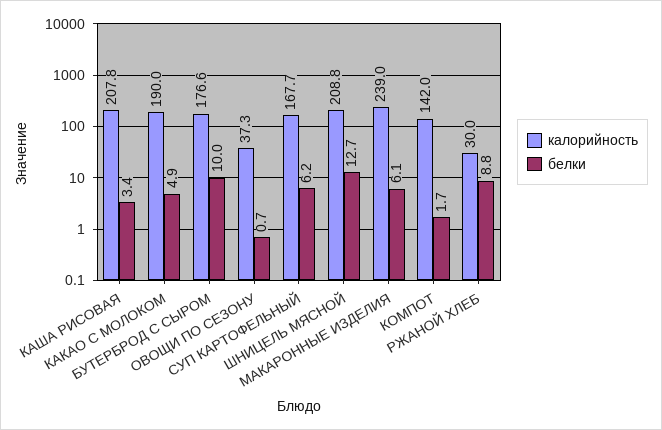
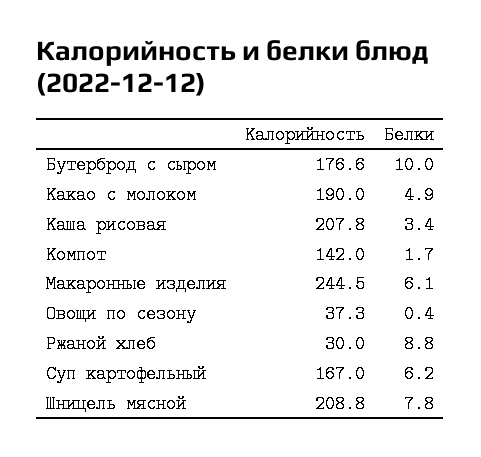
  {
    "калорийность": {
      "КАША РИСОВАЯ": 207.8,
      "КАКАО С МОЛОКОМ": 190,
      "БУТЕРБРОД С СЫРОМ": 176.6,
      "ОВОЩИ ПО СЕЗОНУ": 37.3,
-     "СУП КАРТОФЕЛЬНЫЙ": 167.7,
+     "СУП КАРТОФЕЛЬНЫЙ": 167,
      "ШНИЦЕЛЬ МЯСНОЙ": 208.8,
-     "МАКАРОННЫЕ ИЗДЕЛИЯ": 239,
+     "МАКАРОННЫЕ ИЗДЕЛИЯ": 244.5,
      "КОМПОТ": 142,
      "РЖАНОЙ ХЛЕБ": 30
    },
    "белки": {
      "КАША РИСОВАЯ": 3.4,
      "КАКАО С МОЛОКОМ": 4.9,
      "БУТЕРБРОД С СЫРОМ": 10,
-     "ОВОЩИ ПО СЕЗОНУ": 0.7,
+     "ОВОЩИ ПО СЕЗОНУ": 0.4,
      "СУП КАРТОФЕЛЬНЫЙ": 6.2,
-     "ШНИЦЕЛЬ МЯСНОЙ": 12.7,
+     "ШНИЦЕЛЬ МЯСНОЙ": 7.8,
      "МАКАРОННЫЕ ИЗДЕЛИЯ": 6.1,
      "КОМПОТ": 1.7,
      "РЖАНОЙ ХЛЕБ": 8.8
    }
  }

